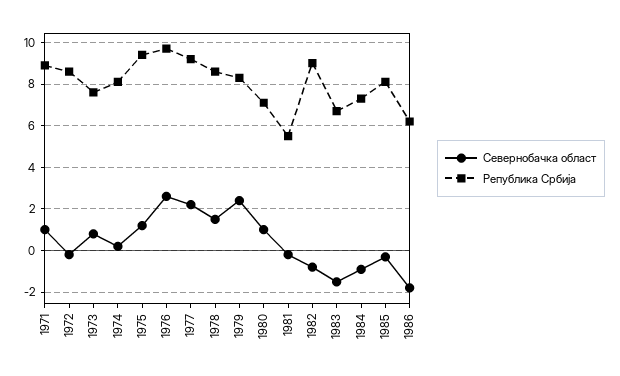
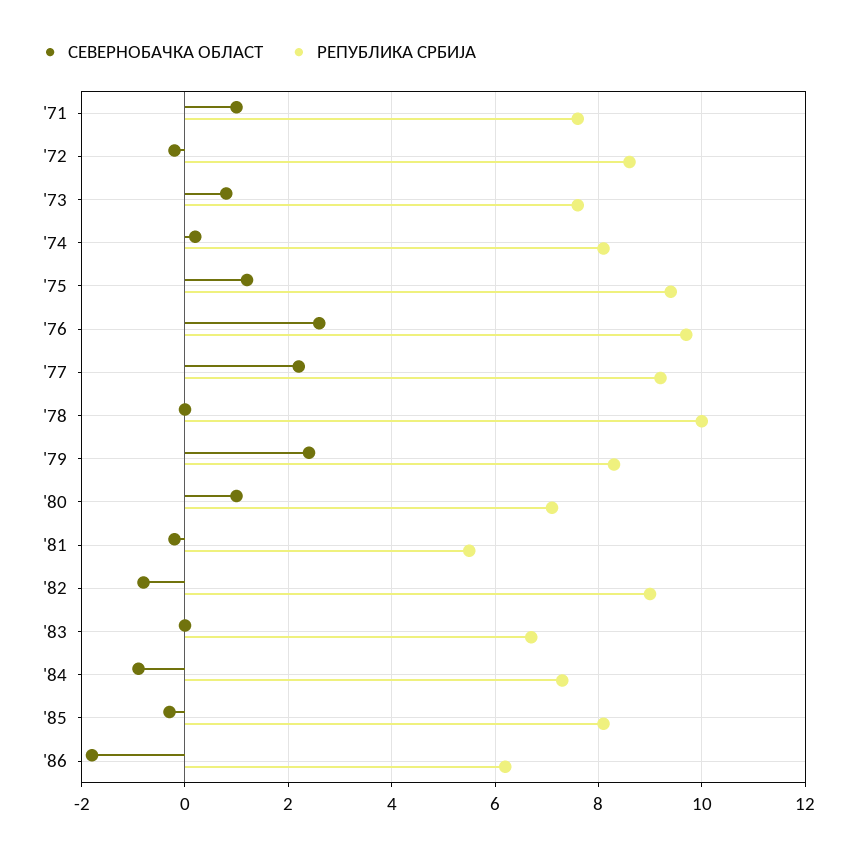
  {
    "Севернобачка област": {
      "1971": 1,
      "1972": 0,
      "1973": 1,
      "1974": 0,
      "1975": 1,
      "1976": 2.5,
      "1977": 2,
-     "1978": 1.5,
+     "1978": 0,
      "1979": 2.5,
      "1980": 1,
      "1981": 0,
      "1982": -1,
-     "1983": -1.5,
+     "1983": 0,
      "1984": -1,
      "1985": -0.5,
      "1986": -2
    },
    "Република Србија": {
-     "1971": 9,
+     "1971": 7.5,
      "1972": 8.5,
      "1973": 7.5,
      "1974": 8,
      "1975": 9.5,
      "1976": 9.5,
      "1977": 9,
-     "1978": 8.5,
+     "1978": 10,
      "1979": 8.5,
      "1980": 7,
      "1981": 5.5,
      "1982": 9,
      "1983": 6.5,
      "1984": 7.5,
      "1985": 8,
      "1986": 6
    }
  }

